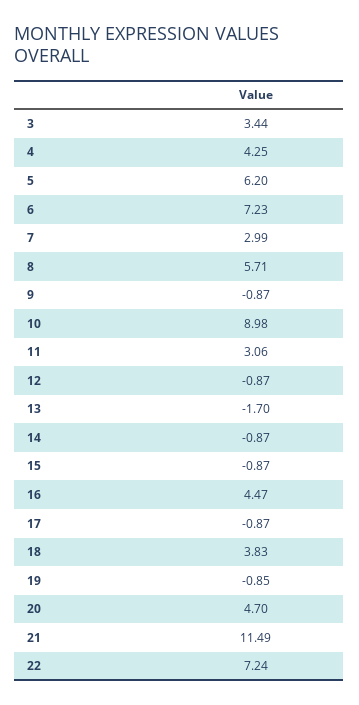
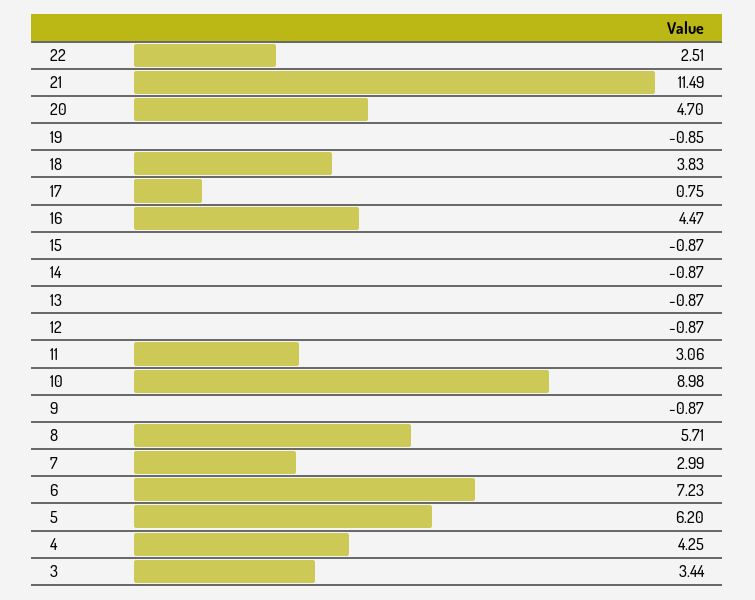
  {
    "3": 3.44,
    "4": 4.25,
    "5": 6.2,
    "6": 7.23,
    "7": 2.99,
    "8": 5.71,
    "9": -0.87,
    "10": 8.98,
    "11": 3.06,
    "12": -0.87,
-   "13": -1.7,
+   "13": -0.87,
    "14": -0.87,
    "15": -0.87,
    "16": 4.47,
-   "17": -0.87,
+   "17": 0.75,
    "18": 3.83,
    "19": -0.85,
    "20": 4.7,
    "21": 11.49,
-   "22": 7.24
+   "22": 2.51
  }

